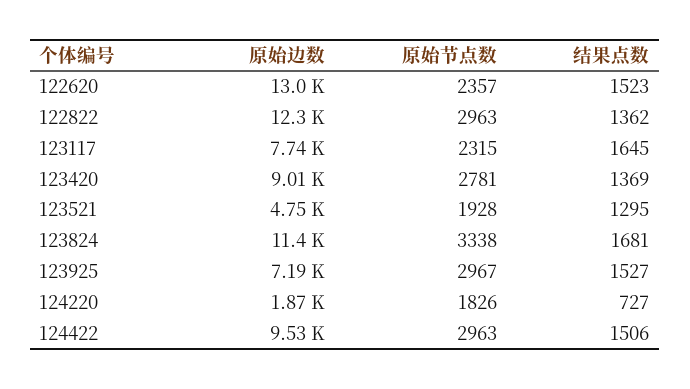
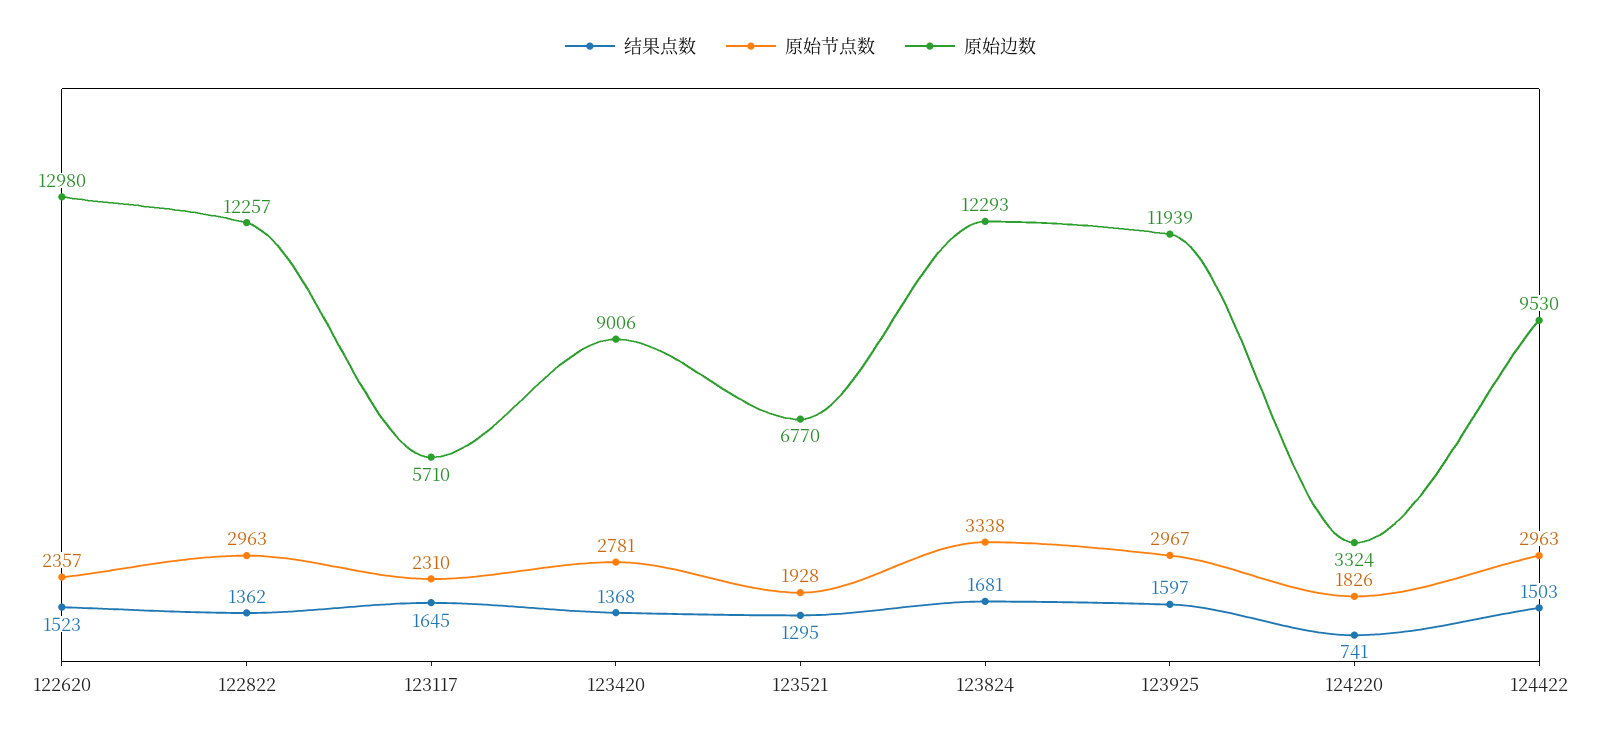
  {
    "原始边数": {
      "122620": 12980,
      "122822": 12257,
-     "123117": 7740,
+     "123117": 5710,
      "123420": 9006,
-     "123521": 4750,
+     "123521": 6770,
-     "123824": 11400,
+     "123824": 12293,
-     "123925": 7190,
+     "123925": 11939,
-     "124220": 1870,
+     "124220": 3324,
      "124422": 9530
    },
    "原始节点数": {
      "122620": 2357,
      "122822": 2963,
-     "123117": 2315,
+     "123117": 2310,
      "123420": 2781,
      "123521": 1928,
      "123824": 3338,
      "123925": 2967,
      "124220": 1826,
      "124422": 2963
    },
    "结果点数": {
      "122620": 1523,
      "122822": 1362,
      "123117": 1645,
-     "123420": 1369,
+     "123420": 1368,
      "123521": 1295,
      "123824": 1681,
-     "123925": 1527,
+     "123925": 1597,
-     "124220": 727,
+     "124220": 741,
-     "124422": 1506
+     "124422": 1503
    }
  }

